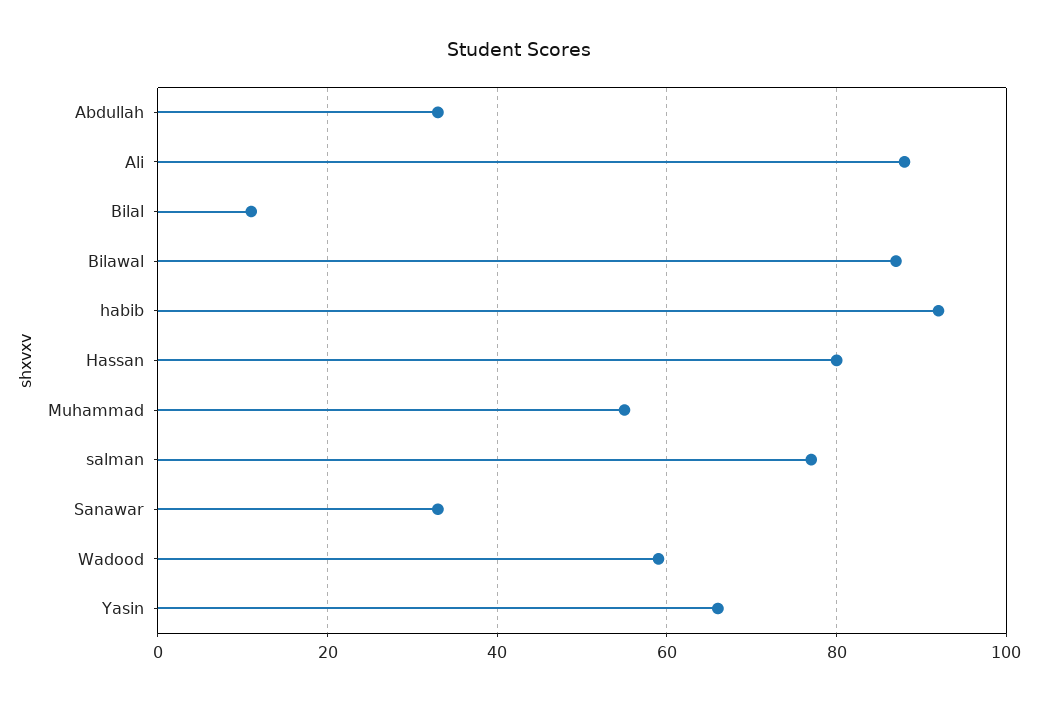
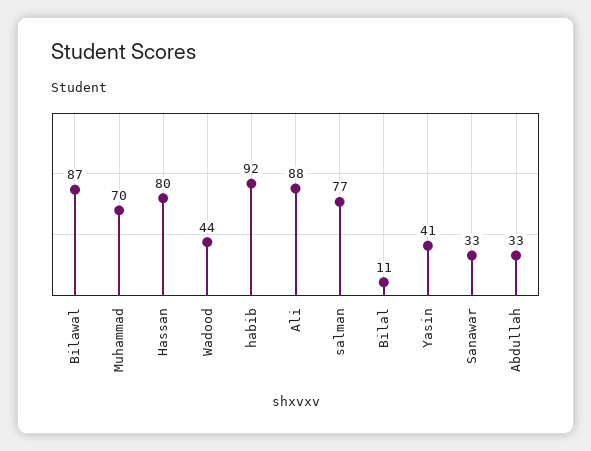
  {
    "Abdullah": 33,
    "Ali": 88,
    "Bilal": 11,
    "Bilawal": 87,
    "habib": 92,
    "Hassan": 80,
-   "Muhammad": 55,
+   "Muhammad": 70,
    "salman": 77,
    "Sanawar": 33,
-   "Wadood": 60,
+   "Wadood": 44,
-   "Yasin": 65
+   "Yasin": 41
  }

